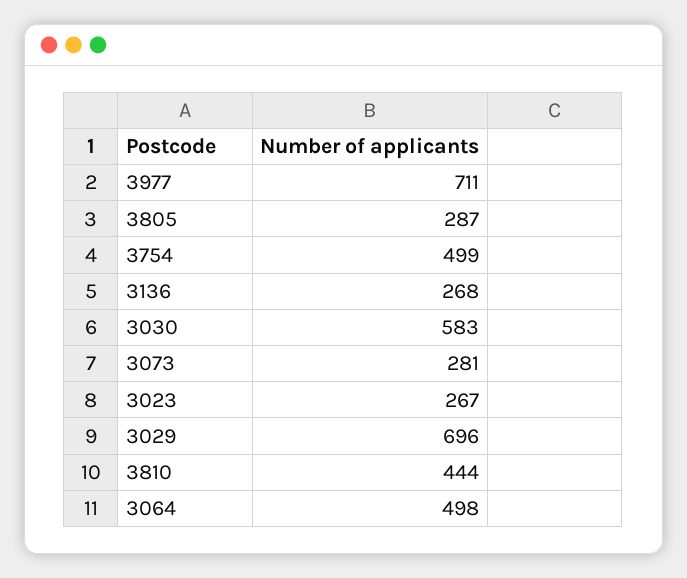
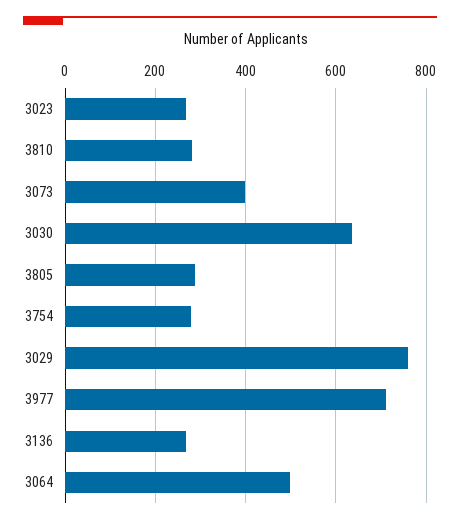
  {
    "3977": 711,
    "3805": 287,
-   "3754": 499,
+   "3754": 280,
    "3136": 268,
-   "3030": 583,
+   "3030": 640,
-   "3073": 281,
+   "3073": 400,
    "3023": 267,
-   "3029": 696,
+   "3029": 760,
-   "3810": 444,
+   "3810": 280,
    "3064": 498
  }

